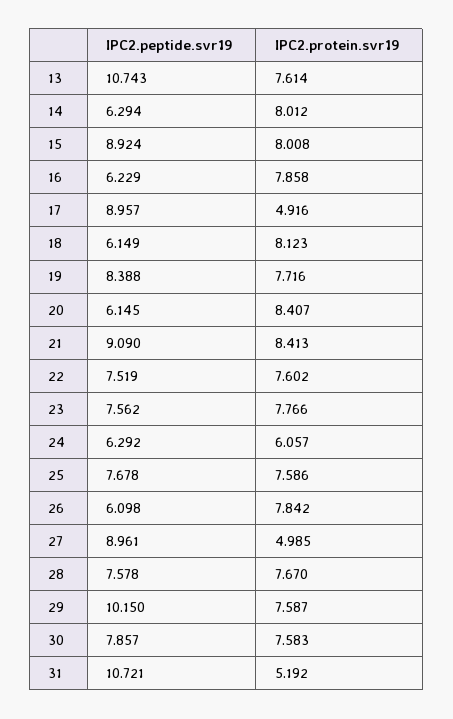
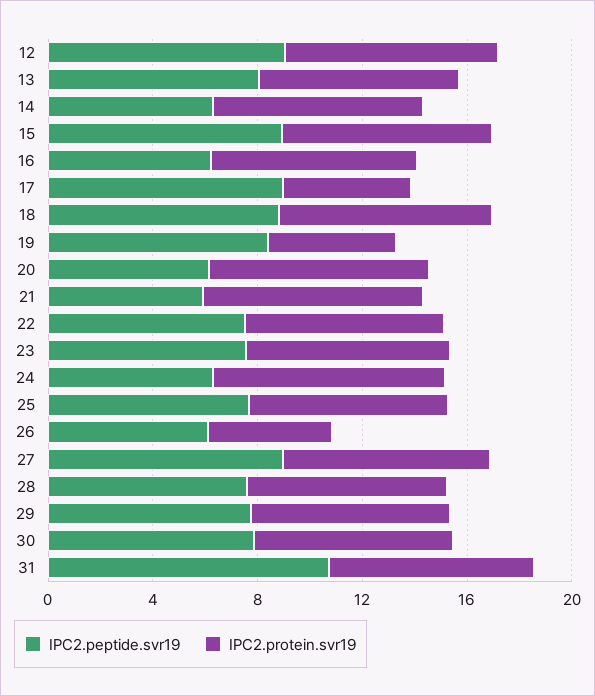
  {
    "IPC2.peptide.svr19": {
-     "13": 10.743,
+     "13": 8,
      "14": 6.294,
      "15": 8.924,
      "16": 6.229,
      "17": 8.957,
-     "18": 6.149,
+     "18": 9,
      "19": 8.388,
      "20": 6.145,
-     "21": 9.09,
+     "21": 6,
      "22": 7.519,
      "23": 7.562,
      "24": 6.292,
      "25": 7.678,
      "26": 6.098,
      "27": 8.961,
      "28": 7.578,
-     "29": 10.15,
+     "29": 8,
      "30": 7.857,
-     "31": 10.721
+     "31": 10.721,
+     "12": 9
    },
    "IPC2.protein.svr19": {
      "13": 7.614,
      "14": 8.012,
      "15": 8.008,
      "16": 7.858,
      "17": 4.916,
      "18": 8.123,
-     "19": 7.716,
+     "19": 5,
      "20": 8.407,
      "21": 8.413,
      "22": 7.602,
      "23": 7.766,
-     "24": 6.057,
+     "24": 9,
      "25": 7.586,
-     "26": 7.842,
+     "26": 5,
-     "27": 4.985,
+     "27": 8,
      "28": 7.67,
      "29": 7.587,
      "30": 7.583,
-     "31": 5.192
+     "31": 8,
+     "12": 8
    }
  }

